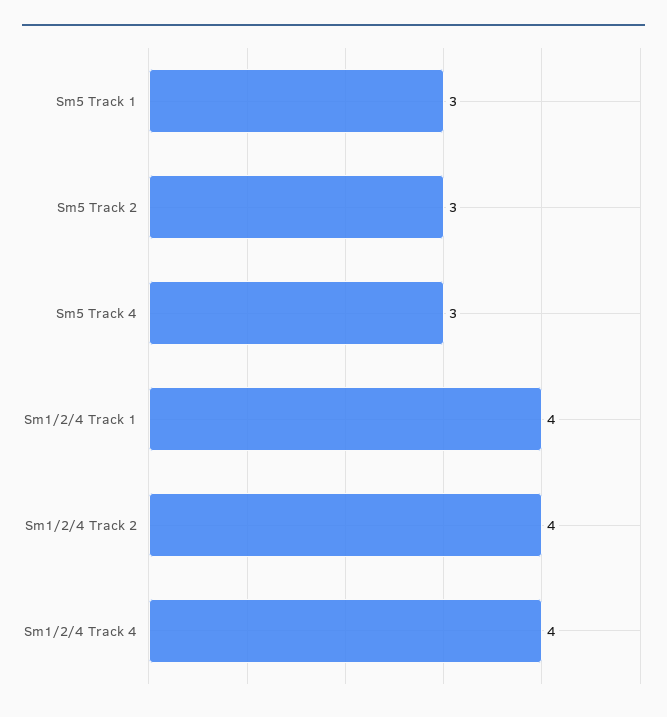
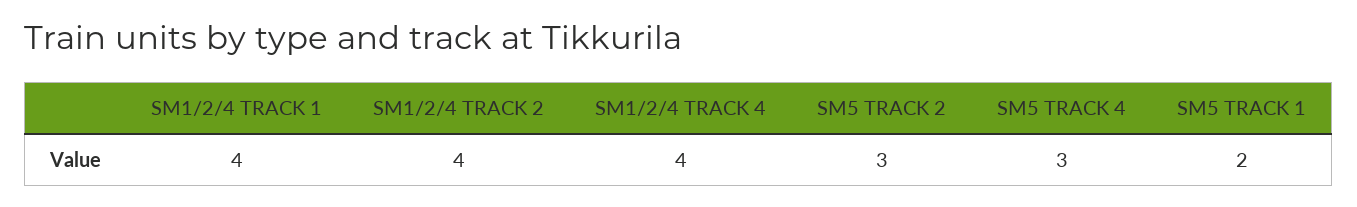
  {
-   "Sm5 Track 1": 3,
+   "Sm5 Track 1": 2,
    "Sm5 Track 2": 3,
    "Sm5 Track 4": 3,
    "Sm1/2/4 Track 1": 4,
    "Sm1/2/4 Track 2": 4,
    "Sm1/2/4 Track 4": 4
  }

